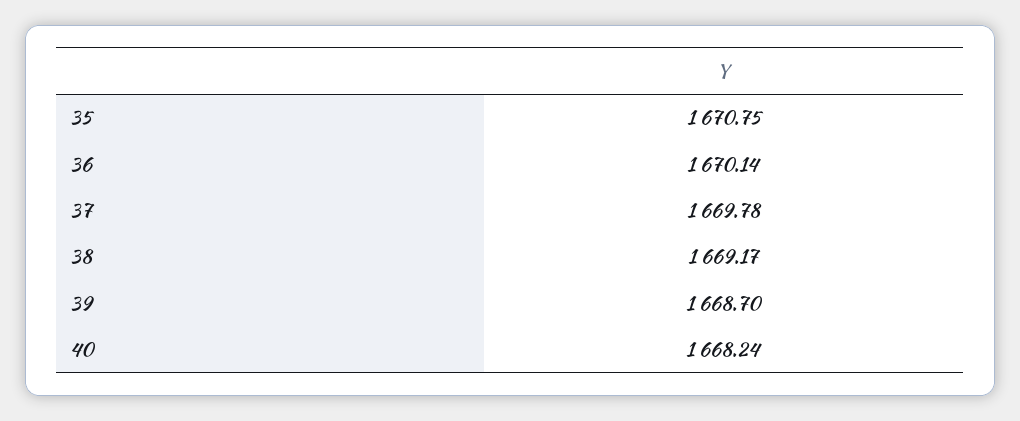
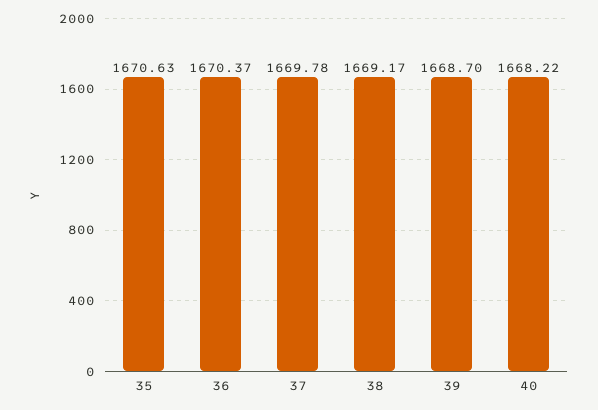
  {
-   "35": 1670.75,
+   "35": 1670.63,
-   "36": 1670.14,
+   "36": 1670.37,
    "37": 1669.78,
    "38": 1669.17,
    "39": 1668.7,
-   "40": 1668.24
+   "40": 1668.22
  }

